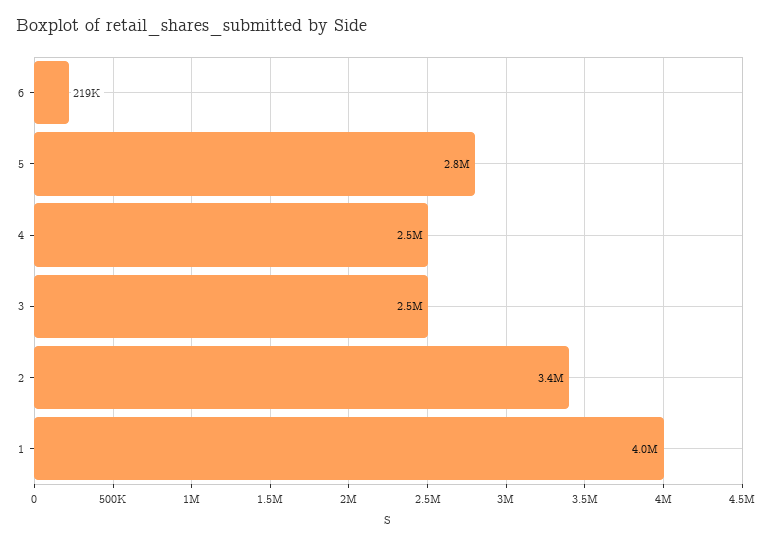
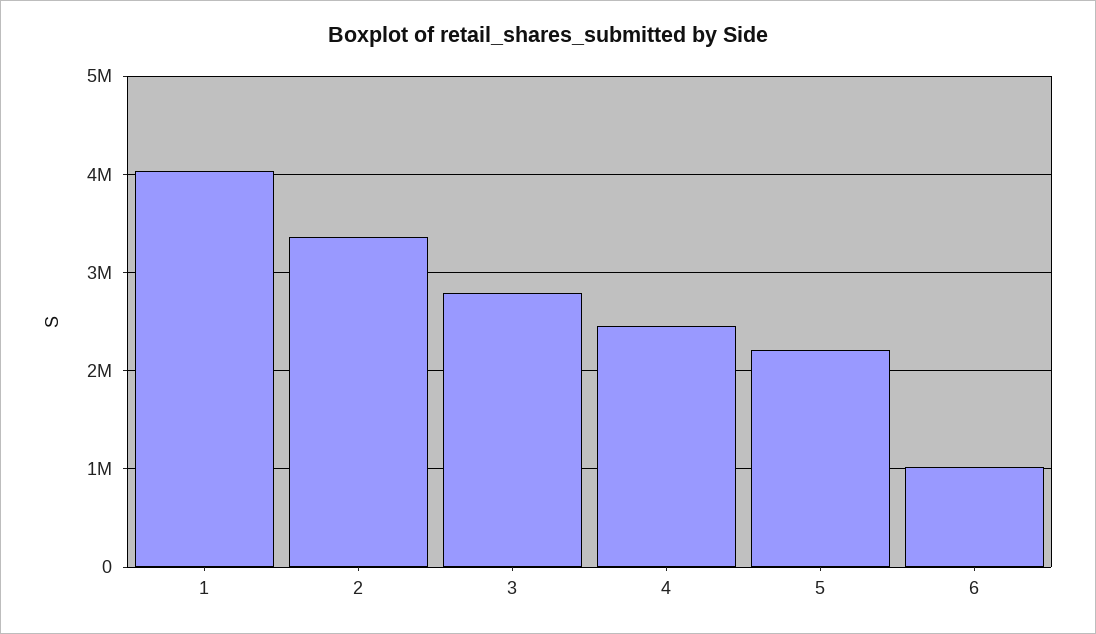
  {
-   "6": 219000,
+   "6": 1000000,
-   "5": 2800000,
+   "5": 2200000,
    "4": 2500000,
-   "3": 2500000,
+   "3": 2800000,
    "2": 3400000,
    "1": 4000000
  }

